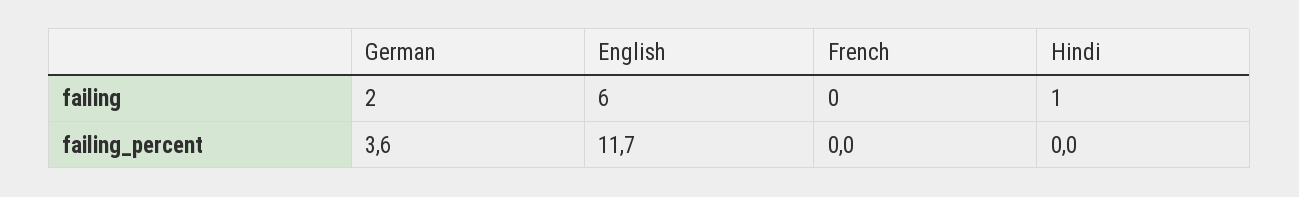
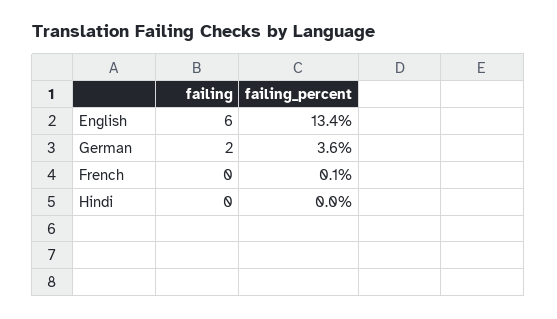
  {
    "German": {
      "failing": 2,
      "failing_percent": 3.6
    },
    "English": {
      "failing": 6,
-     "failing_percent": 11.7
+     "failing_percent": 13.4
    },
    "French": {
      "failing": 0,
-     "failing_percent": 0
+     "failing_percent": 0.1
    },
    "Hindi": {
-     "failing": 1,
+     "failing": 0,
      "failing_percent": 0
    }
  }

